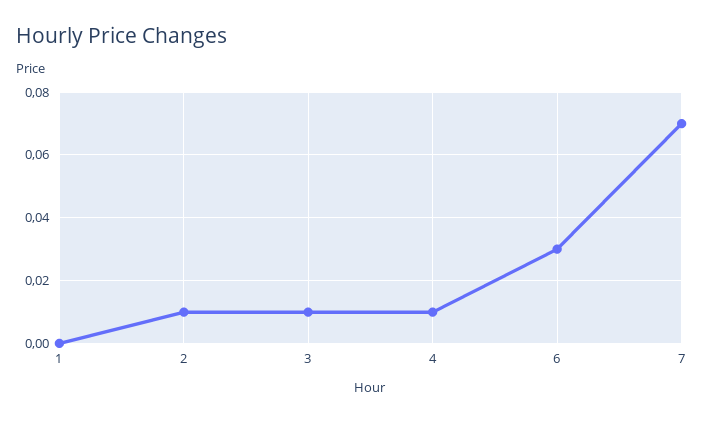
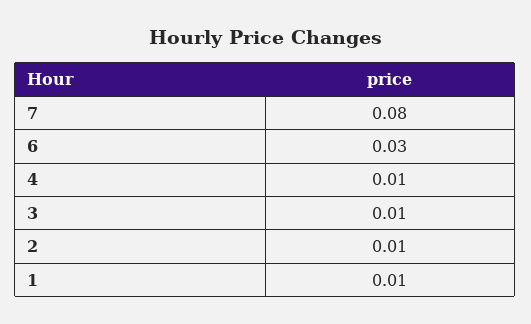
  {
-   "1": 0,
+   "1": 0.01,
    "2": 0.01,
    "3": 0.01,
    "4": 0.01,
    "6": 0.03,
-   "7": 0.07
+   "7": 0.08
  }

